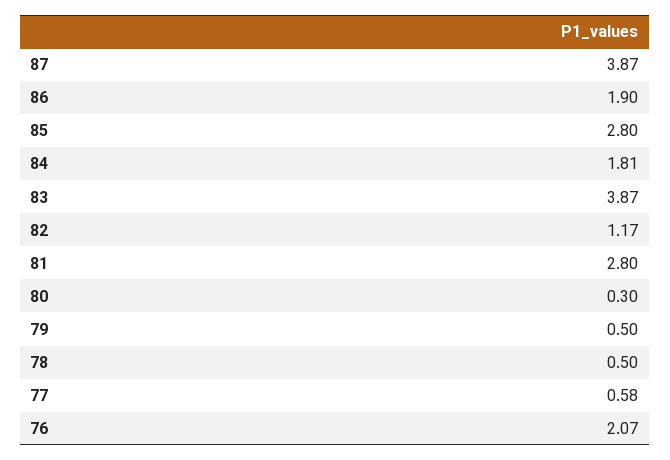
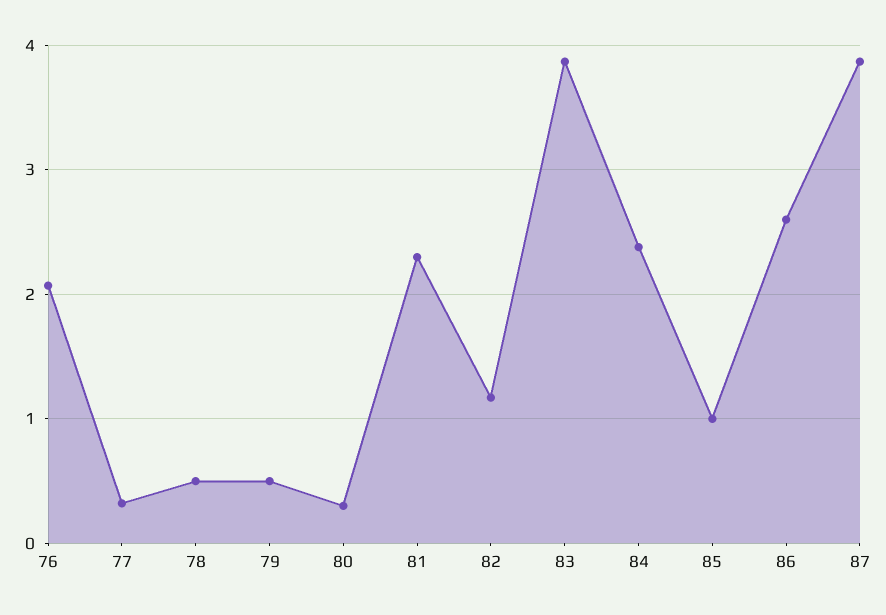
  {
    "87": 3.87,
-   "86": 1.9,
+   "86": 2.6,
-   "85": 2.8,
+   "85": 1,
-   "84": 1.81,
+   "84": 2.4,
    "83": 3.87,
    "82": 1.17,
-   "81": 2.8,
+   "81": 2.3,
    "80": 0.3,
    "79": 0.5,
    "78": 0.5,
-   "77": 0.58,
+   "77": 0.3,
    "76": 2.07
  }

